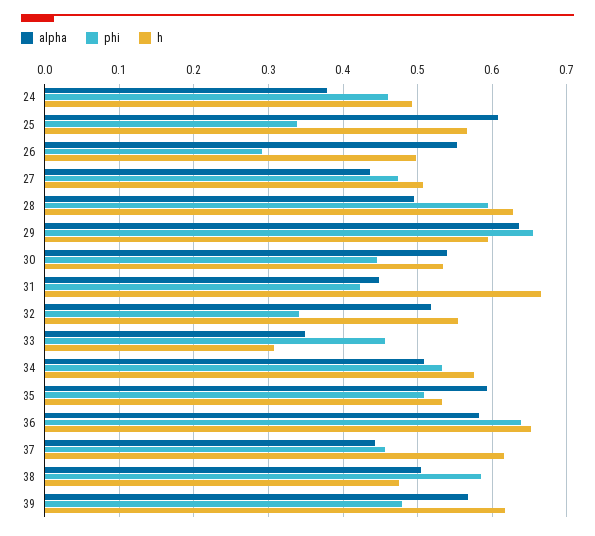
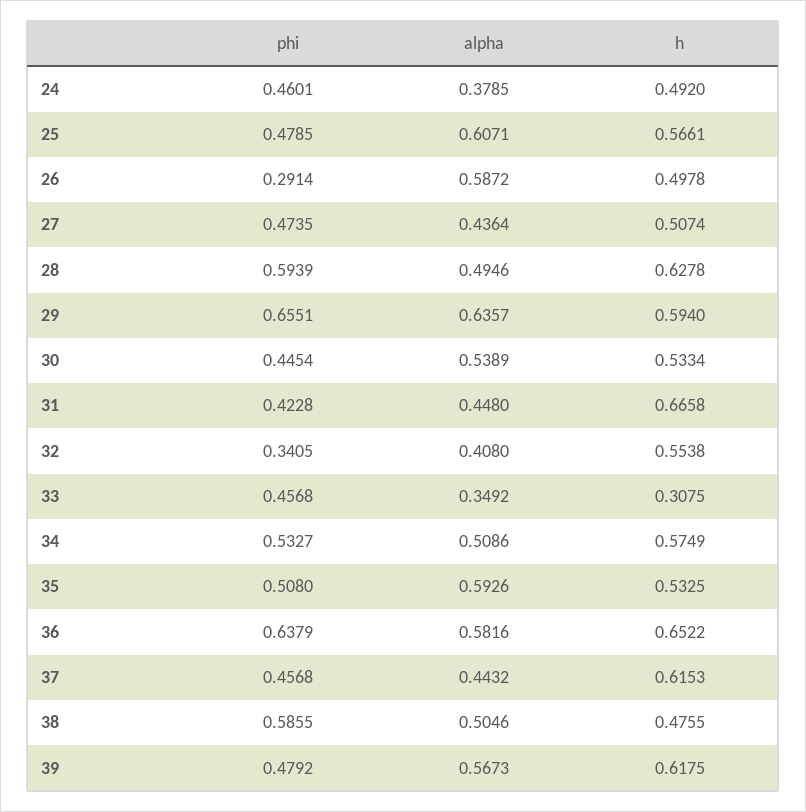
  {
    "alpha": {
      "24": 0.3785,
      "25": 0.6071,
-     "26": 0.55,
+     "26": 0.5872,
      "27": 0.4364,
      "28": 0.4946,
      "29": 0.6357,
      "30": 0.5389,
      "31": 0.448,
-     "32": 0.52,
+     "32": 0.408,
      "33": 0.3492,
      "34": 0.5086,
      "35": 0.5926,
      "36": 0.5816,
      "37": 0.4432,
      "38": 0.5046,
      "39": 0.5673
    },
    "phi": {
      "24": 0.4601,
-     "25": 0.34,
+     "25": 0.4785,
      "26": 0.2914,
      "27": 0.4735,
      "28": 0.5939,
      "29": 0.6551,
      "30": 0.4454,
      "31": 0.4228,
      "32": 0.3405,
      "33": 0.4568,
      "34": 0.5327,
      "35": 0.508,
      "36": 0.6379,
      "37": 0.4568,
      "38": 0.5855,
      "39": 0.4792
    },
    "h": {
      "24": 0.492,
      "25": 0.5661,
      "26": 0.4978,
      "27": 0.5074,
      "28": 0.6278,
      "29": 0.594,
      "30": 0.5334,
      "31": 0.6658,
      "32": 0.5538,
      "33": 0.3075,
      "34": 0.5749,
      "35": 0.5325,
      "36": 0.6522,
      "37": 0.6153,
      "38": 0.4755,
      "39": 0.6175
    }
  }

